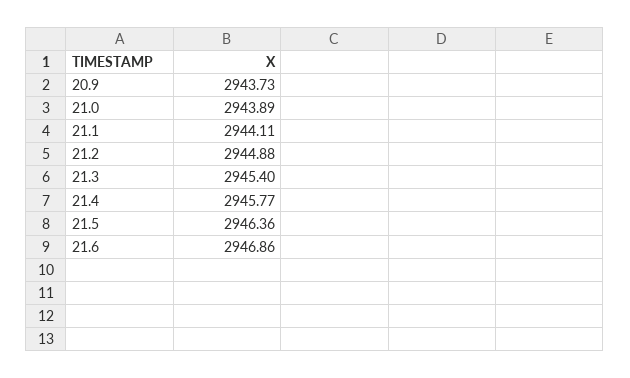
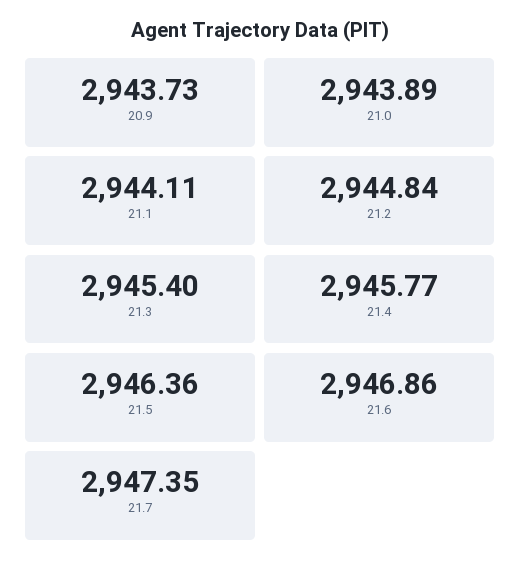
  {
    "20.9": 2943.73,
    "21.0": 2943.89,
    "21.1": 2944.11,
-   "21.2": 2944.88,
+   "21.2": 2944.84,
    "21.3": 2945.4,
    "21.4": 2945.77,
    "21.5": 2946.36,
-   "21.6": 2946.86
+   "21.6": 2946.86,
+   "21.7": 2947.35
  }

